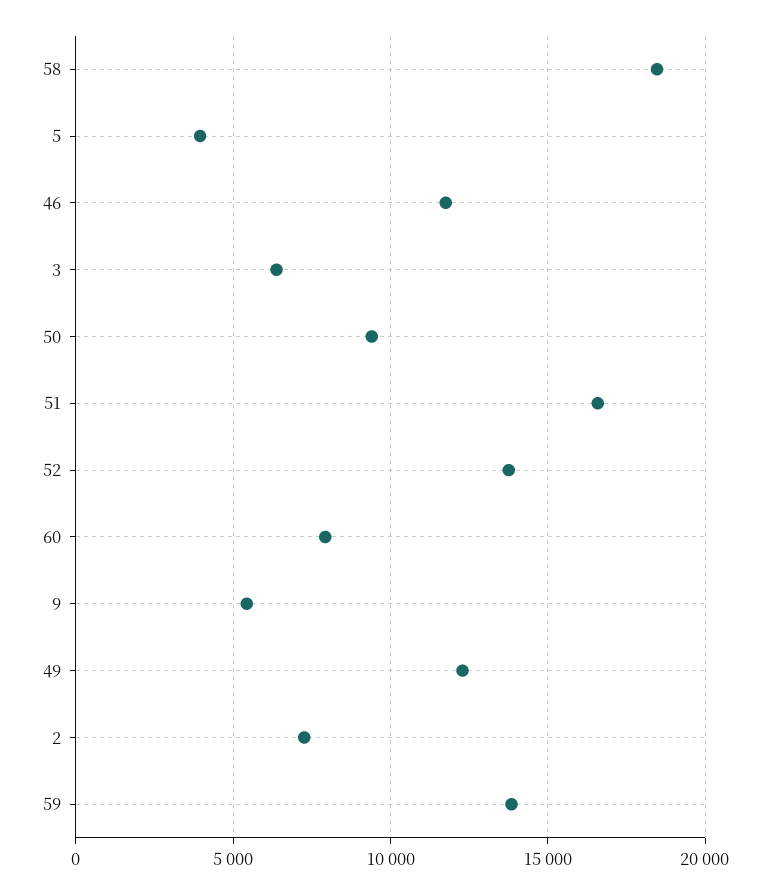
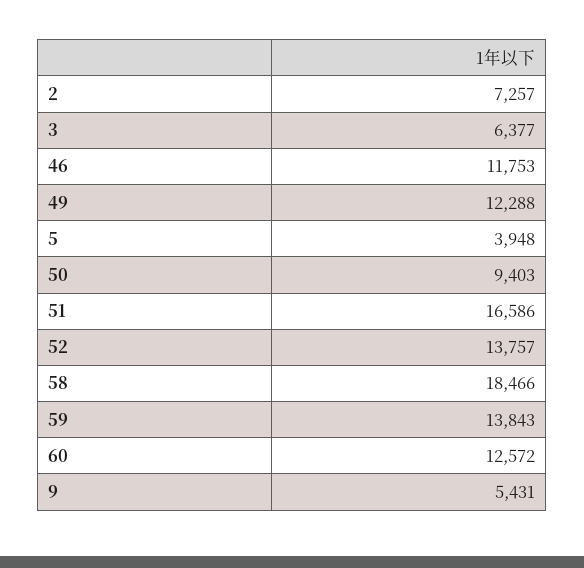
  {
    "58": 18466,
    "5": 3948,
    "46": 11753,
    "3": 6377,
    "50": 9403,
    "51": 16586,
    "52": 13757,
-   "60": 8000,
+   "60": 12572,
    "9": 5431,
    "49": 12288,
    "2": 7257,
    "59": 13843
  }

